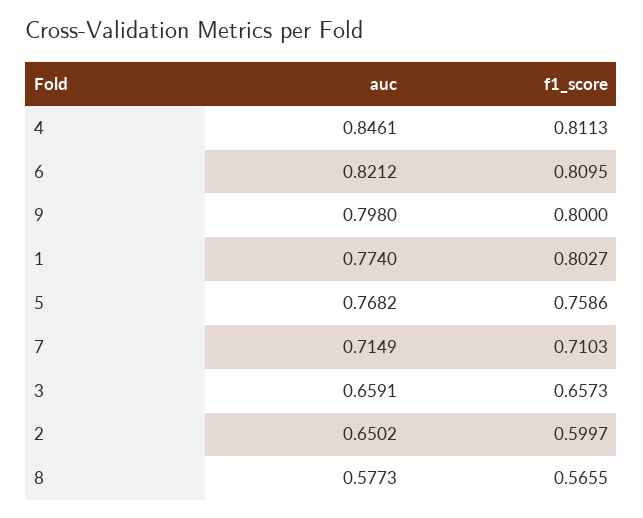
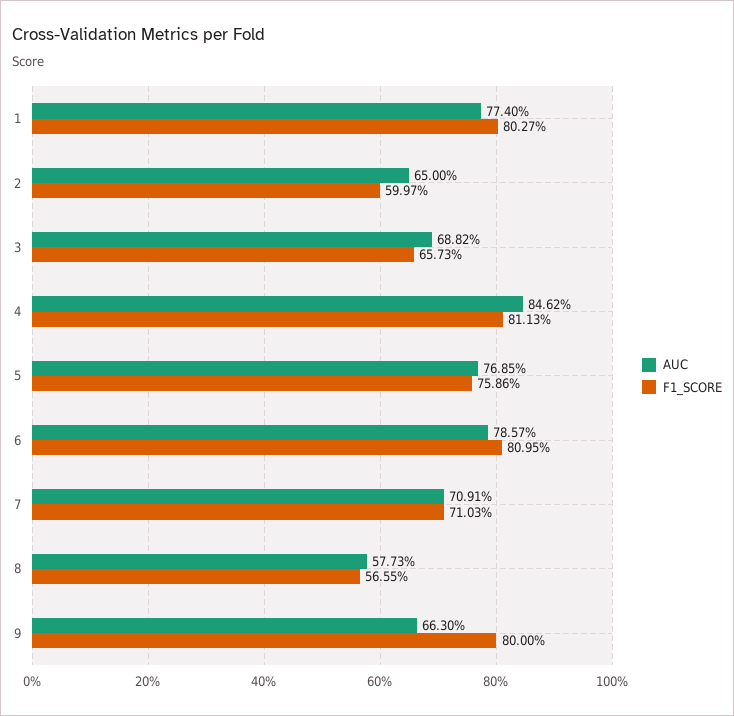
  {
    "auc": {
-     "4": 0.8461,
+     "4": 0.8462,
-     "6": 0.8212,
+     "6": 0.7857,
-     "9": 0.798,
+     "9": 0.663,
      "1": 0.774,
-     "5": 0.7682,
+     "5": 0.7685,
-     "7": 0.7149,
+     "7": 0.7091,
-     "3": 0.6591,
+     "3": 0.6882,
-     "2": 0.6502,
+     "2": 0.65,
      "8": 0.5773
    },
    "f1_score": {
      "4": 0.8113,
      "6": 0.8095,
      "9": 0.8,
      "1": 0.8027,
      "5": 0.7586,
      "7": 0.7103,
      "3": 0.6573,
      "2": 0.5997,
      "8": 0.5655
    }
  }

